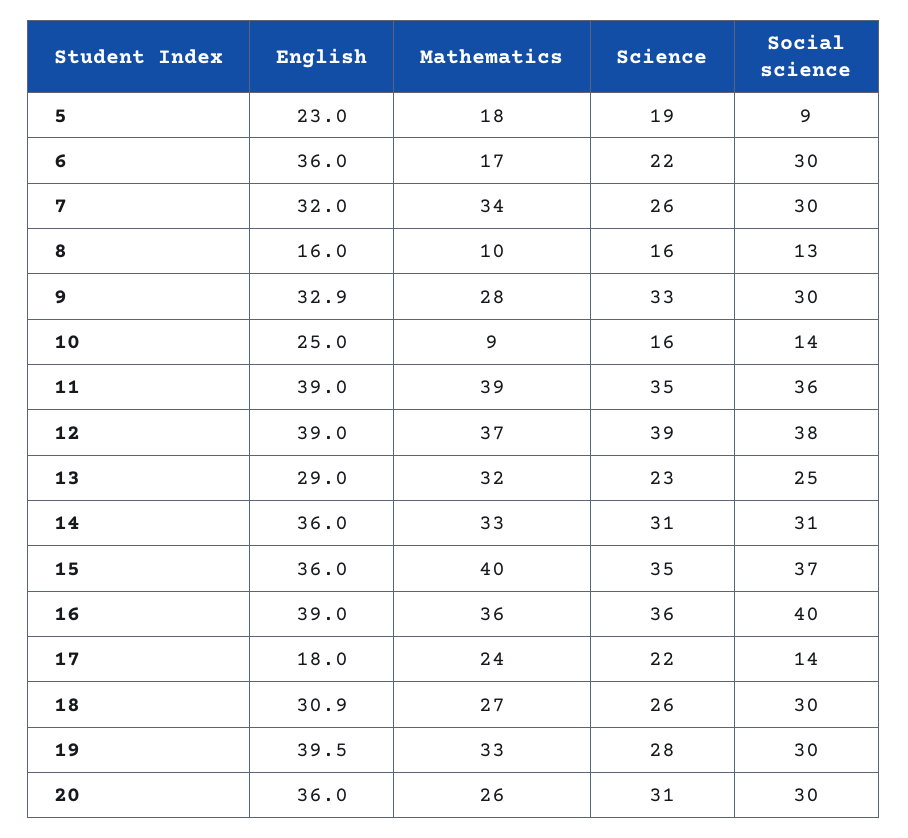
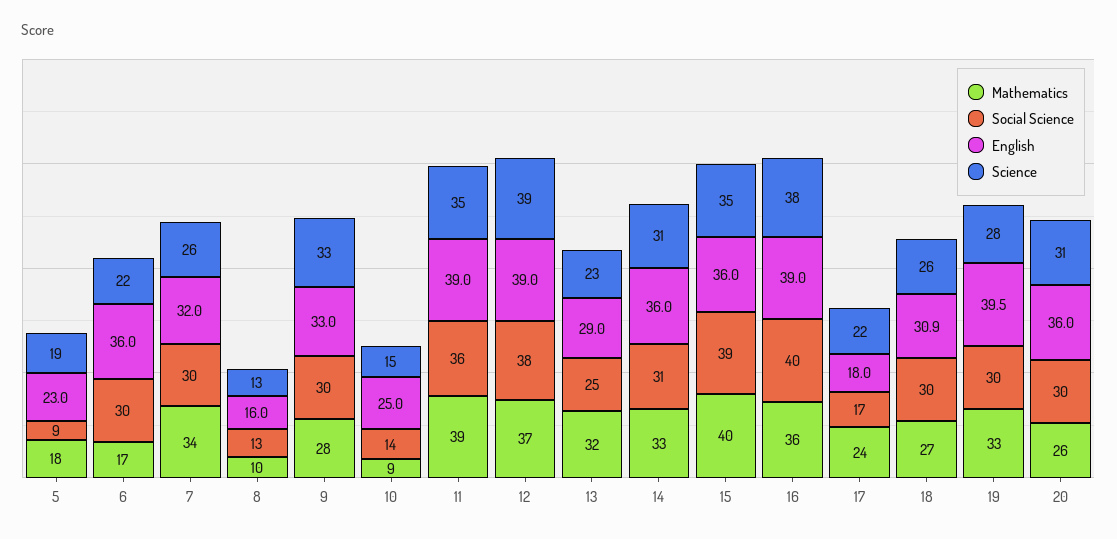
  {
    "English": {
      "5": 23,
      "6": 36,
      "7": 32,
      "8": 16,
-     "9": 32.9,
+     "9": 33,
      "10": 25,
      "11": 39,
      "12": 39,
      "13": 29,
      "14": 36,
      "15": 36,
      "16": 39,
      "17": 18,
      "18": 30.9,
      "19": 39.5,
      "20": 36
    },
    "Mathematics": {
      "5": 18,
      "6": 17,
      "7": 34,
      "8": 10,
      "9": 28,
      "10": 9,
      "11": 39,
      "12": 37,
      "13": 32,
      "14": 33,
      "15": 40,
      "16": 36,
      "17": 24,
      "18": 27,
      "19": 33,
      "20": 26
    },
    "Science": {
      "5": 19,
      "6": 22,
      "7": 26,
-     "8": 16,
+     "8": 13,
      "9": 33,
-     "10": 16,
+     "10": 15,
      "11": 35,
      "12": 39,
      "13": 23,
      "14": 31,
      "15": 35,
-     "16": 36,
+     "16": 38,
      "17": 22,
      "18": 26,
      "19": 28,
      "20": 31
    },
    "Social science": {
      "5": 9,
      "6": 30,
      "7": 30,
      "8": 13,
      "9": 30,
      "10": 14,
      "11": 36,
      "12": 38,
      "13": 25,
      "14": 31,
-     "15": 37,
+     "15": 39,
      "16": 40,
-     "17": 14,
+     "17": 17,
      "18": 30,
      "19": 30,
      "20": 30
    }
  }

